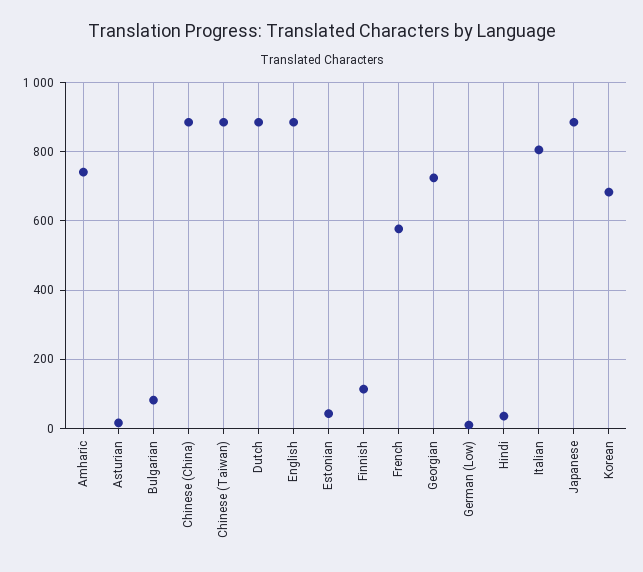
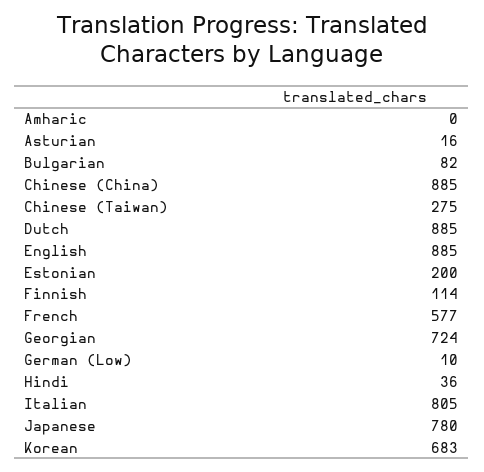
  {
-   "Amharic": 740,
+   "Amharic": 0,
    "Asturian": 16,
    "Bulgarian": 82,
    "Chinese (China)": 885,
-   "Chinese (Taiwan)": 880,
+   "Chinese (Taiwan)": 275,
    "Dutch": 885,
    "English": 885,
-   "Estonian": 40,
+   "Estonian": 200,
    "Finnish": 114,
    "French": 577,
    "Georgian": 724,
    "German (Low)": 10,
    "Hindi": 36,
    "Italian": 805,
-   "Japanese": 880,
+   "Japanese": 780,
    "Korean": 683
  }

